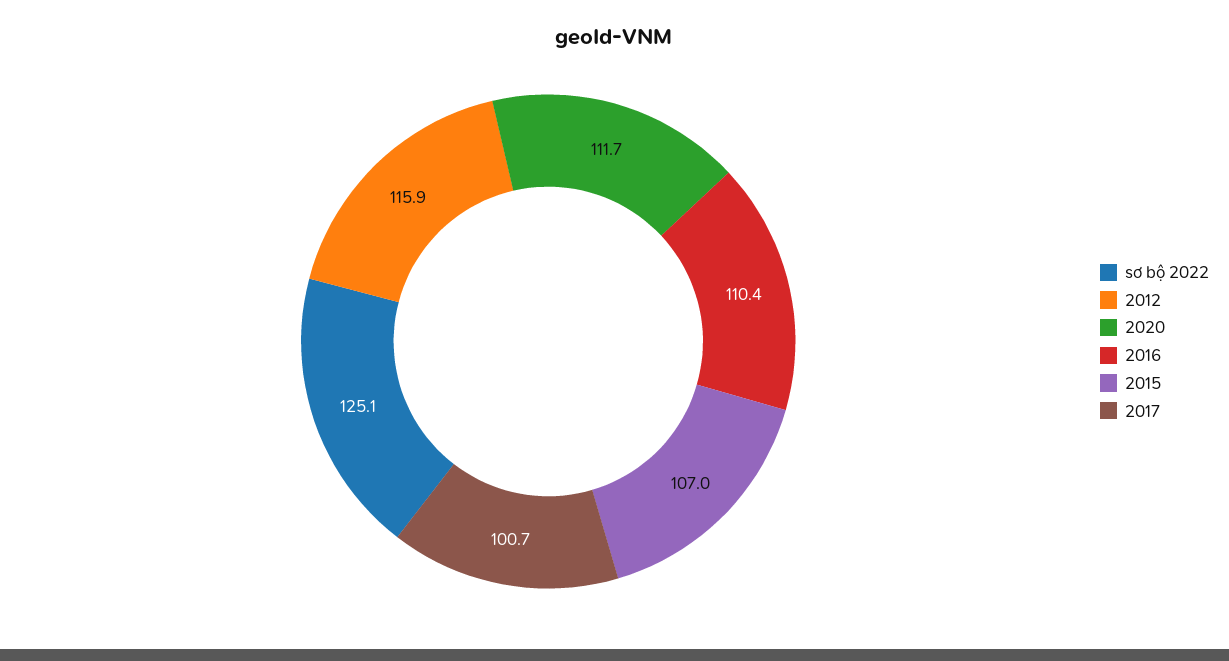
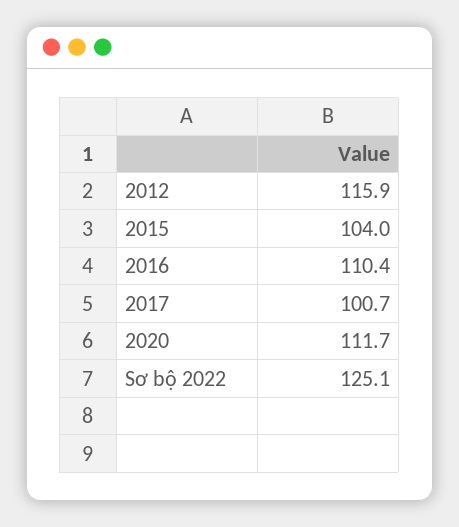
  {
    "sơ bộ 2022": 125.1,
    "2012": 115.9,
    "2020": 111.7,
    "2016": 110.4,
-   "2015": 107,
+   "2015": 104,
    "2017": 100.7
  }

